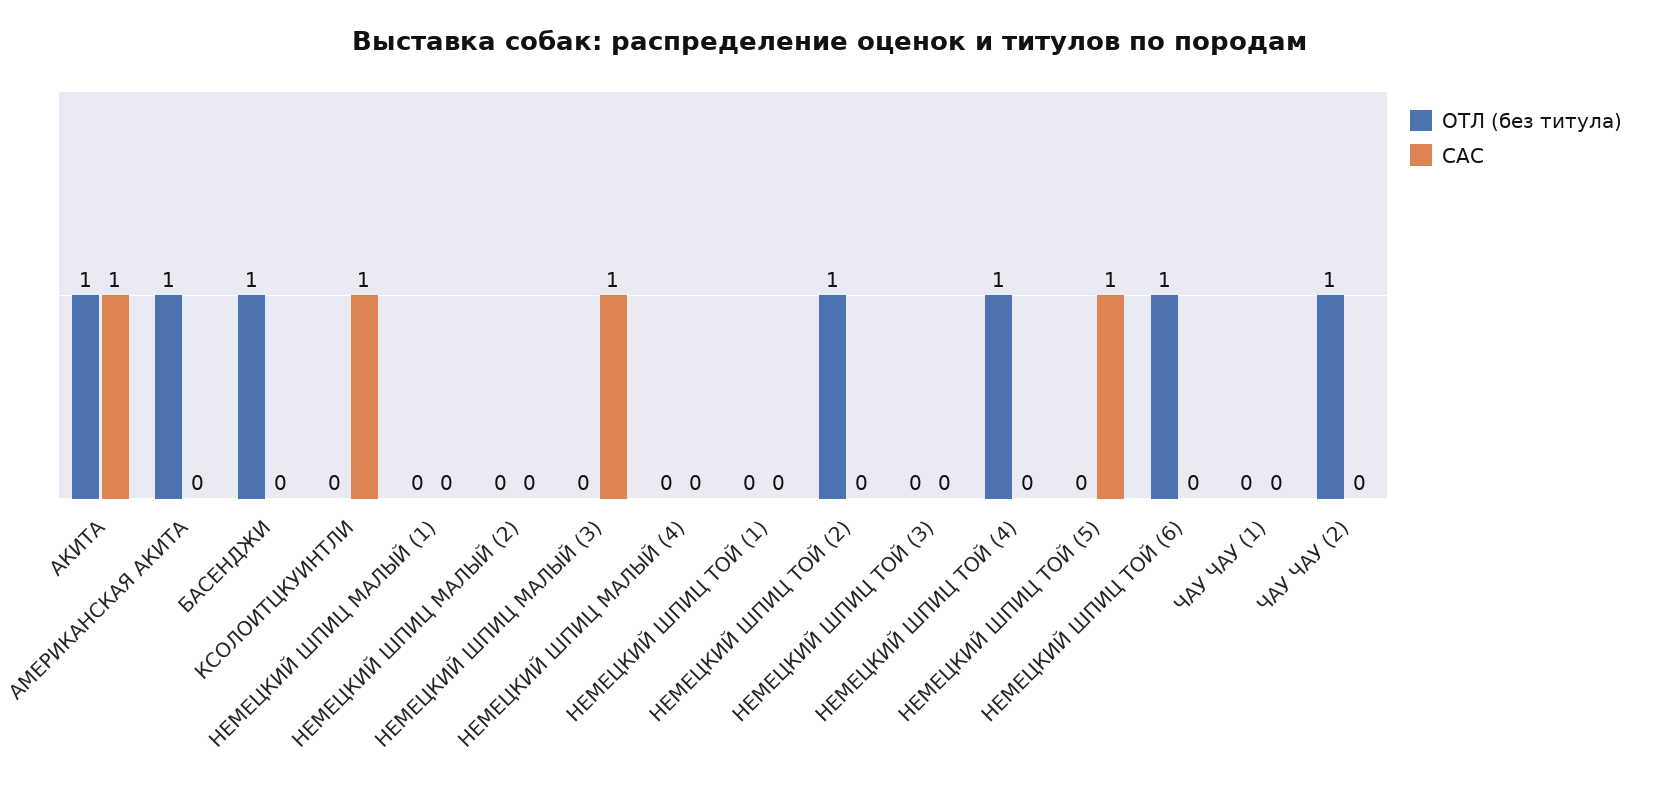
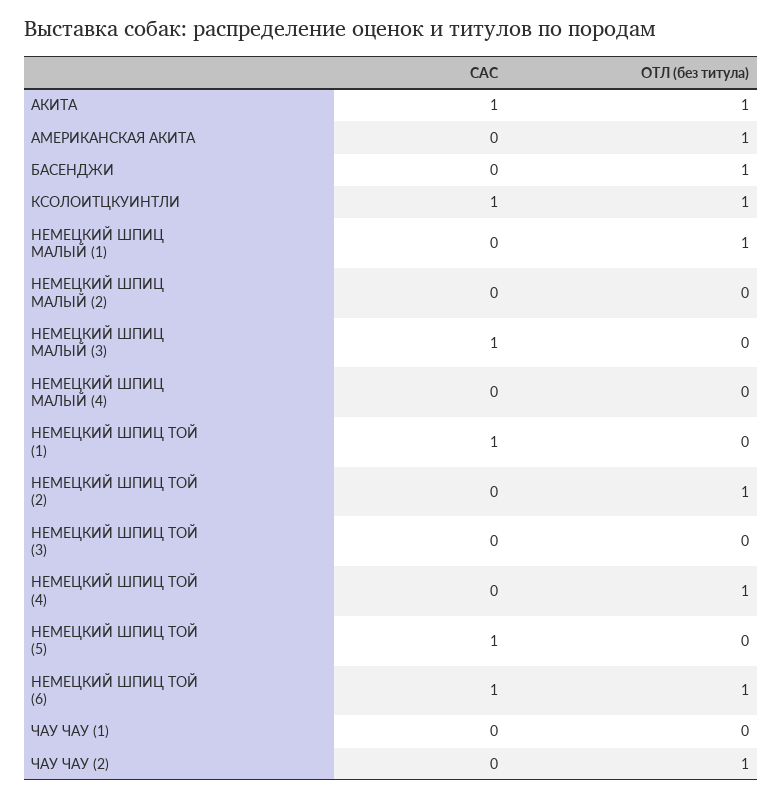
  {
    "ОТЛ (без титула)": {
      "АКИТА": 1,
      "АМЕРИКАНСКАЯ АКИТА": 1,
      "БАСЕНДЖИ": 1,
-     "КСОЛОИТЦКУИНТЛИ": 0,
+     "КСОЛОИТЦКУИНТЛИ": 1,
-     "НЕМЕЦКИЙ ШПИЦ МАЛЫЙ (1)": 0,
+     "НЕМЕЦКИЙ ШПИЦ МАЛЫЙ (1)": 1,
      "НЕМЕЦКИЙ ШПИЦ МАЛЫЙ (2)": 0,
      "НЕМЕЦКИЙ ШПИЦ МАЛЫЙ (3)": 0,
      "НЕМЕЦКИЙ ШПИЦ МАЛЫЙ (4)": 0,
      "НЕМЕЦКИЙ ШПИЦ ТОЙ (1)": 0,
      "НЕМЕЦКИЙ ШПИЦ ТОЙ (2)": 1,
      "НЕМЕЦКИЙ ШПИЦ ТОЙ (3)": 0,
      "НЕМЕЦКИЙ ШПИЦ ТОЙ (4)": 1,
      "НЕМЕЦКИЙ ШПИЦ ТОЙ (5)": 0,
      "НЕМЕЦКИЙ ШПИЦ ТОЙ (6)": 1,
      "ЧАУ ЧАУ (1)": 0,
      "ЧАУ ЧАУ (2)": 1
    },
    "CAC": {
      "АКИТА": 1,
      "АМЕРИКАНСКАЯ АКИТА": 0,
      "БАСЕНДЖИ": 0,
      "КСОЛОИТЦКУИНТЛИ": 1,
      "НЕМЕЦКИЙ ШПИЦ МАЛЫЙ (1)": 0,
      "НЕМЕЦКИЙ ШПИЦ МАЛЫЙ (2)": 0,
      "НЕМЕЦКИЙ ШПИЦ МАЛЫЙ (3)": 1,
      "НЕМЕЦКИЙ ШПИЦ МАЛЫЙ (4)": 0,
-     "НЕМЕЦКИЙ ШПИЦ ТОЙ (1)": 0,
+     "НЕМЕЦКИЙ ШПИЦ ТОЙ (1)": 1,
      "НЕМЕЦКИЙ ШПИЦ ТОЙ (2)": 0,
      "НЕМЕЦКИЙ ШПИЦ ТОЙ (3)": 0,
      "НЕМЕЦКИЙ ШПИЦ ТОЙ (4)": 0,
      "НЕМЕЦКИЙ ШПИЦ ТОЙ (5)": 1,
-     "НЕМЕЦКИЙ ШПИЦ ТОЙ (6)": 0,
+     "НЕМЕЦКИЙ ШПИЦ ТОЙ (6)": 1,
      "ЧАУ ЧАУ (1)": 0,
      "ЧАУ ЧАУ (2)": 0
    }
  }

